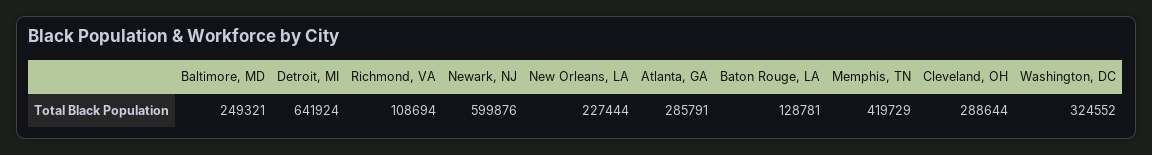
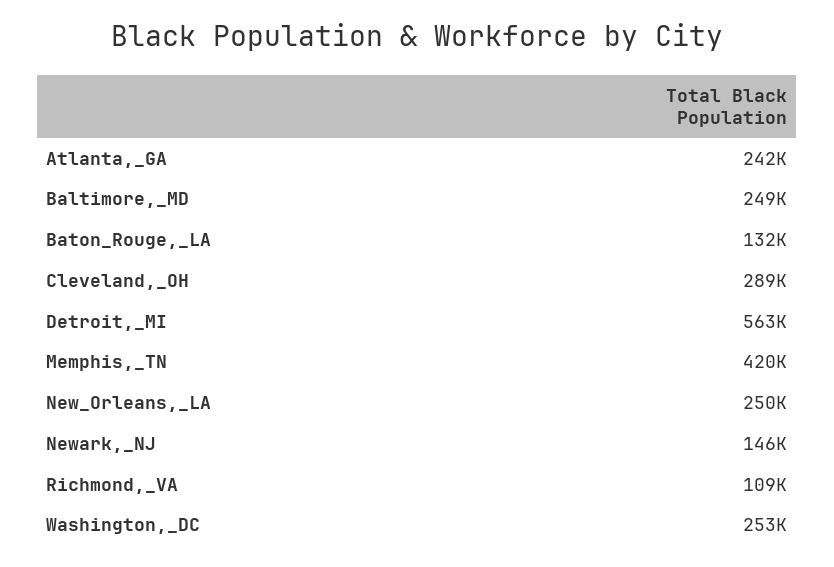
  {
    "Baltimore, MD": 249321,
-   "Detroit, MI": 641924,
+   "Detroit, MI": 563000,
    "Richmond, VA": 108694,
-   "Newark, NJ": 599876,
+   "Newark, NJ": 146000,
-   "New Orleans, LA": 227444,
+   "New Orleans, LA": 250000,
-   "Atlanta, GA": 285791,
+   "Atlanta, GA": 242000,
-   "Baton Rouge, LA": 128781,
+   "Baton Rouge, LA": 132000,
    "Memphis, TN": 419729,
    "Cleveland, OH": 288644,
-   "Washington, DC": 324552
+   "Washington, DC": 253000
  }

